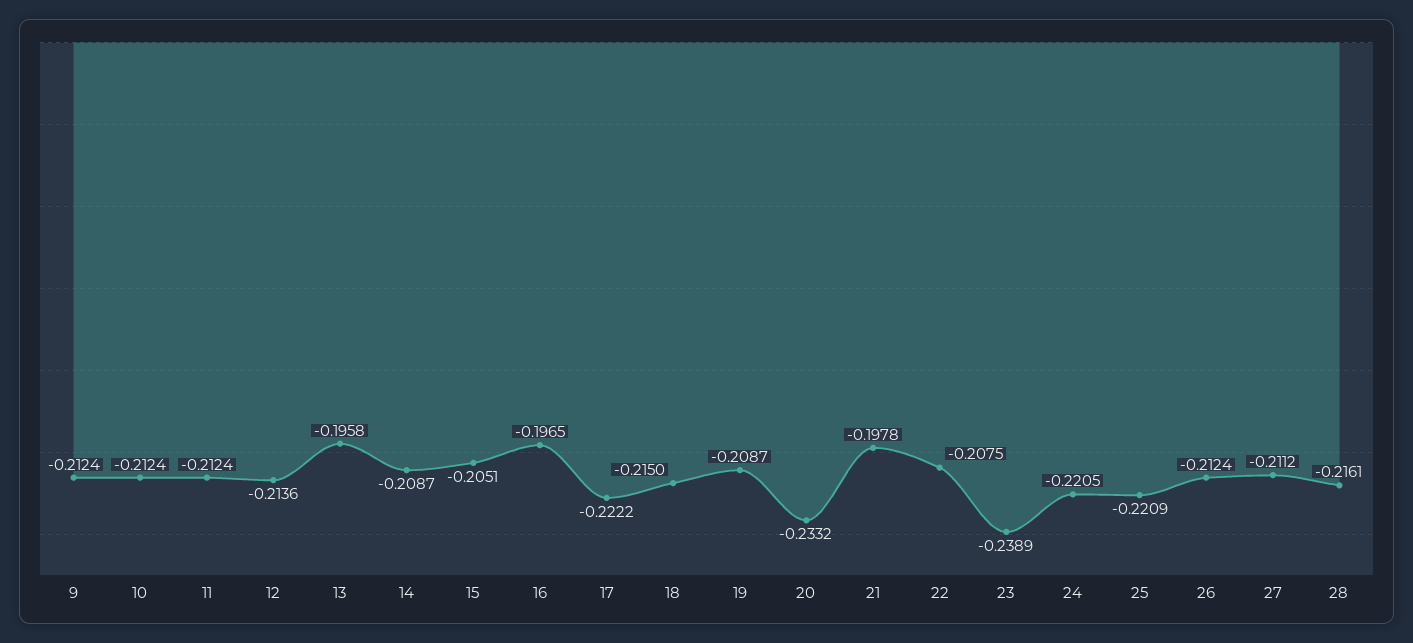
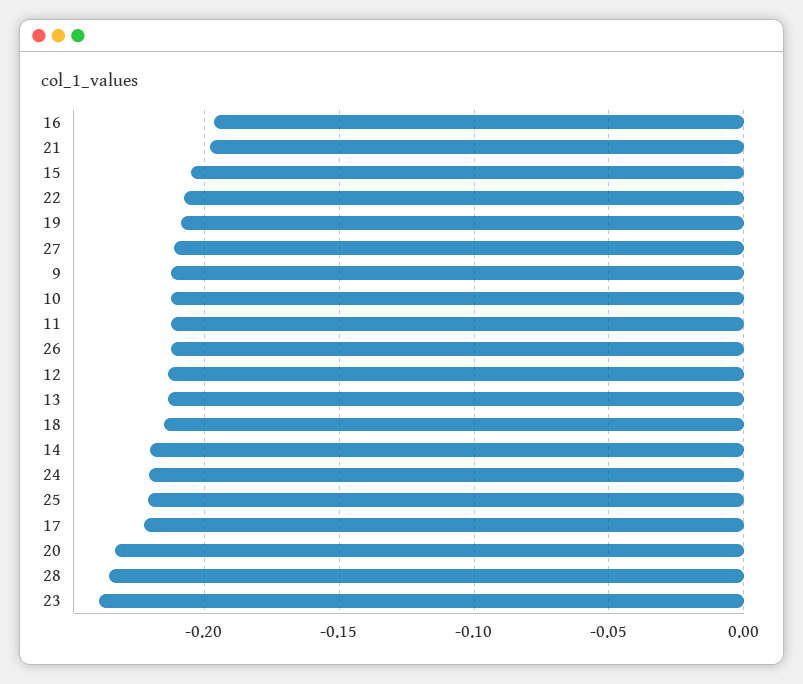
  {
    "9": -0.2124,
    "10": -0.2124,
    "11": -0.2124,
    "12": -0.2136,
-   "13": -0.1958,
+   "13": -0.215,
-   "14": -0.2087,
+   "14": -0.22,
    "15": -0.2051,
    "16": -0.1965,
    "17": -0.2222,
    "18": -0.215,
    "19": -0.2087,
    "20": -0.2332,
    "21": -0.1978,
    "22": -0.2075,
    "23": -0.2389,
    "24": -0.2205,
    "25": -0.2209,
    "26": -0.2124,
    "27": -0.2112,
-   "28": -0.2161
+   "28": -0.235
  }

